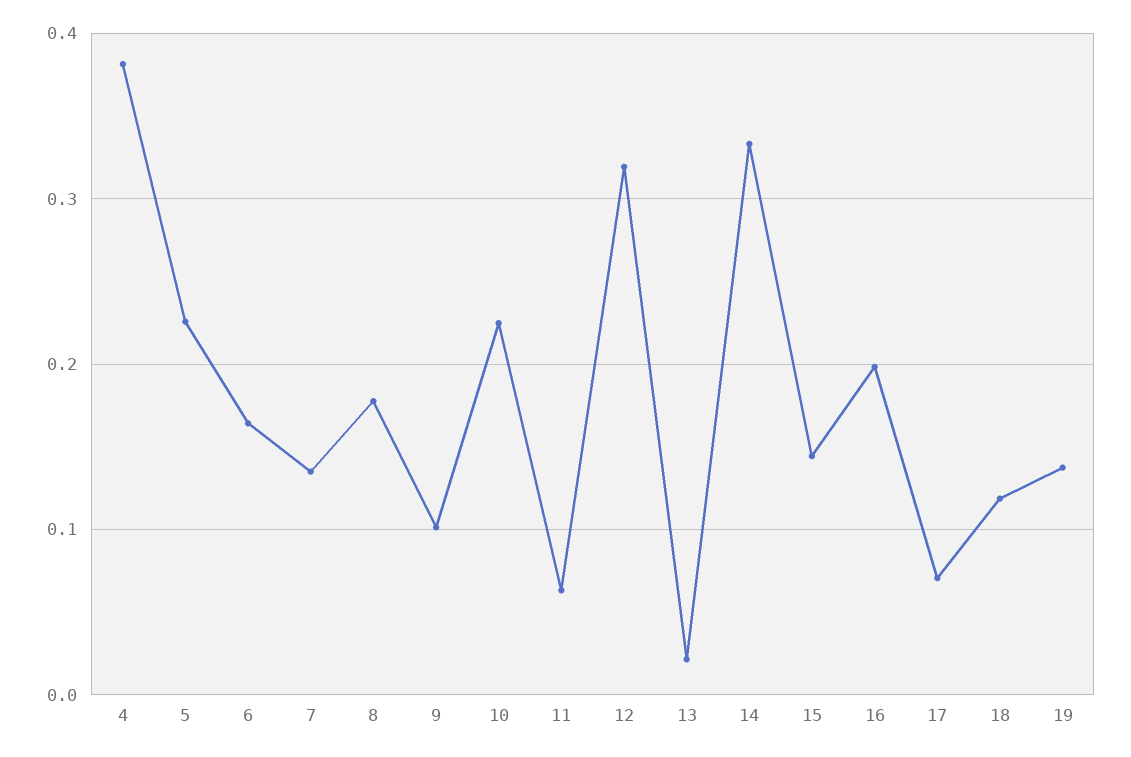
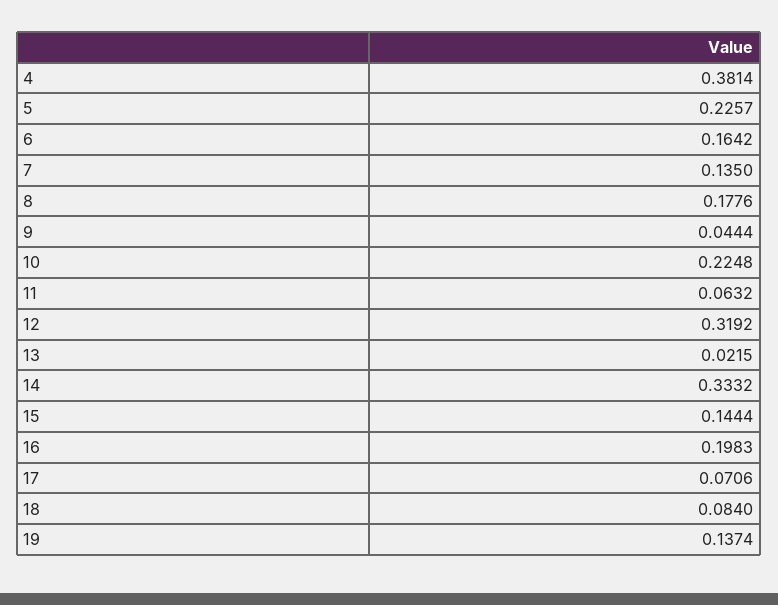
  {
    "4": 0.3814,
    "5": 0.2257,
    "6": 0.1642,
    "7": 0.135,
    "8": 0.1776,
-   "9": 0.1,
+   "9": 0.0444,
    "10": 0.2248,
    "11": 0.0632,
    "12": 0.3192,
    "13": 0.0215,
    "14": 0.3332,
    "15": 0.1444,
    "16": 0.1983,
    "17": 0.0706,
-   "18": 0.12,
+   "18": 0.084,
    "19": 0.1374
  }

